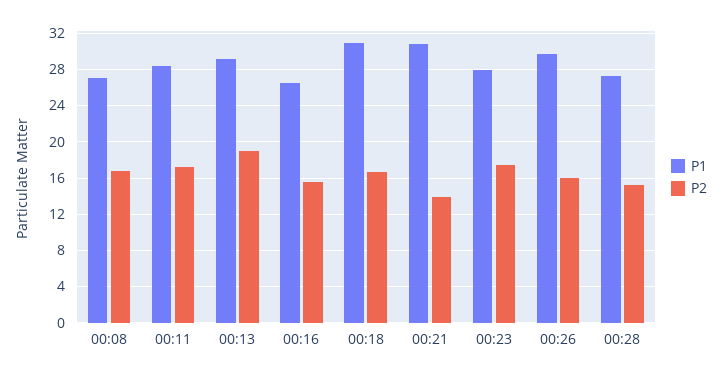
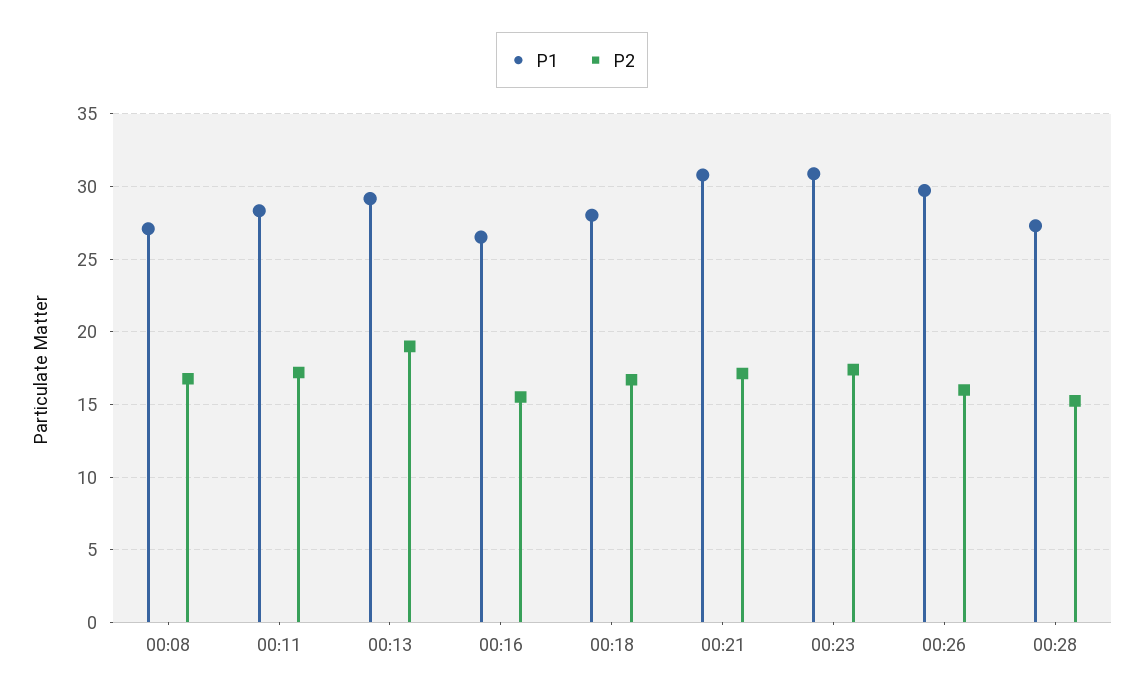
  {
    "P1": {
      "00:08": 27,
      "00:11": 28.5,
      "00:13": 29,
      "00:16": 26.5,
-     "00:18": 31,
+     "00:18": 28,
      "00:21": 31,
-     "00:23": 28,
+     "00:23": 31,
      "00:26": 29.5,
      "00:28": 27.5
    },
    "P2": {
      "00:08": 17,
      "00:11": 17,
      "00:13": 19,
      "00:16": 15.5,
      "00:18": 16.5,
-     "00:21": 14,
+     "00:21": 17,
      "00:23": 17.5,
      "00:26": 16,
      "00:28": 15.5
    }
  }

